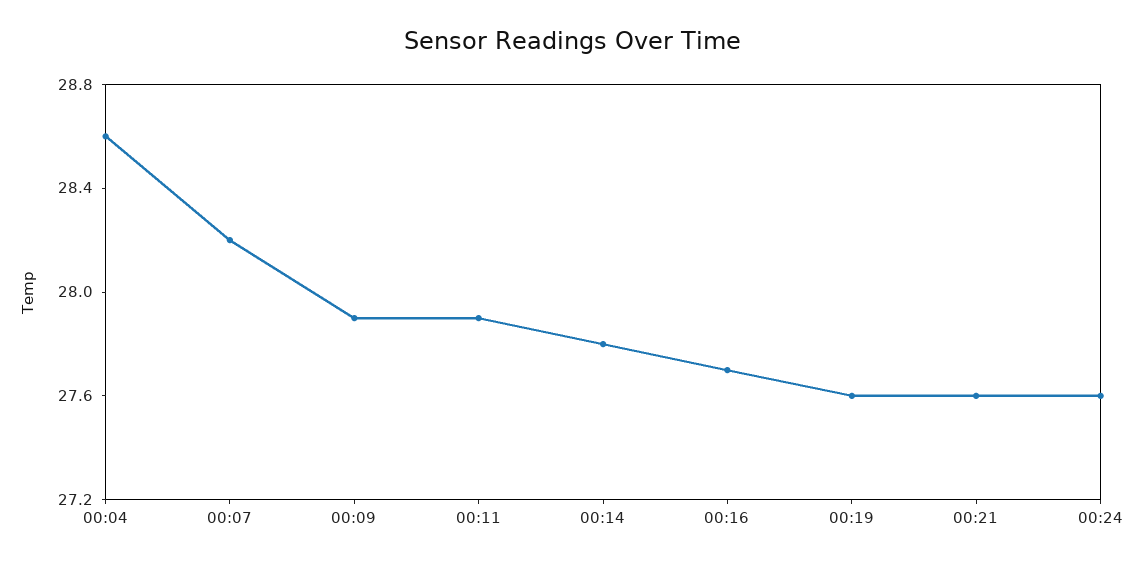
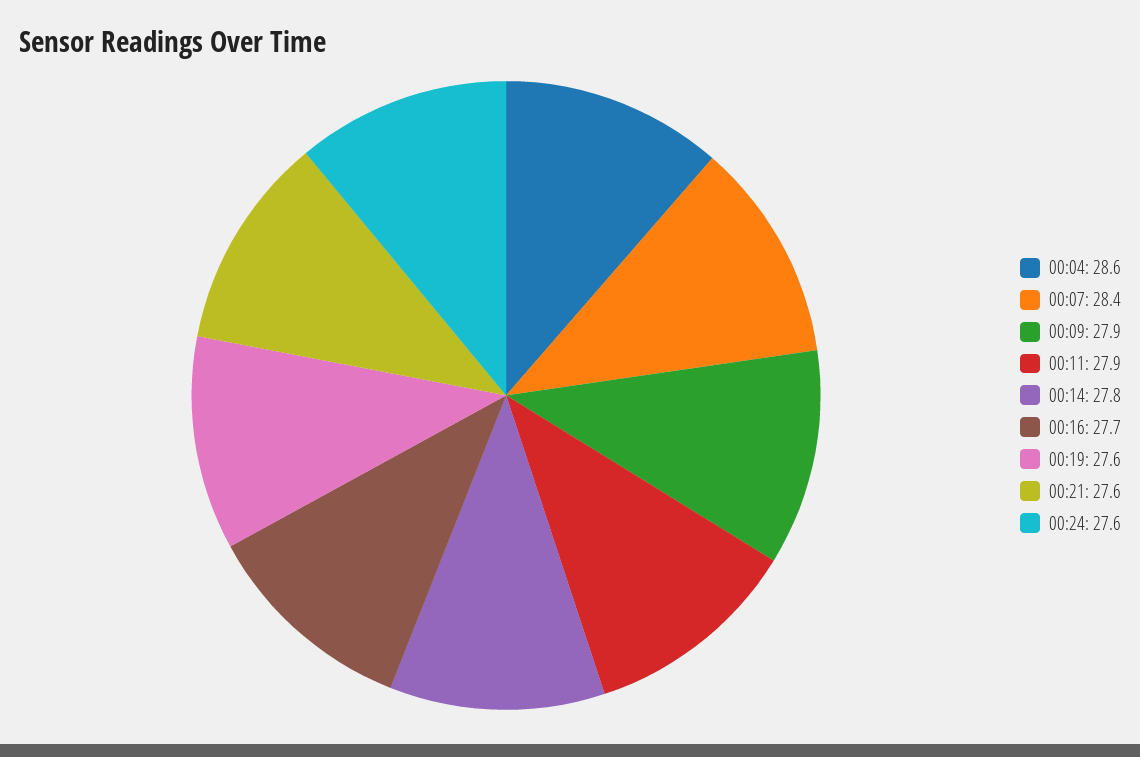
  {
    "00:04": 28.6,
-   "00:07": 28.2,
+   "00:07": 28.4,
    "00:09": 27.9,
    "00:11": 27.9,
    "00:14": 27.8,
    "00:16": 27.7,
    "00:19": 27.6,
    "00:21": 27.6,
    "00:24": 27.6
  }

